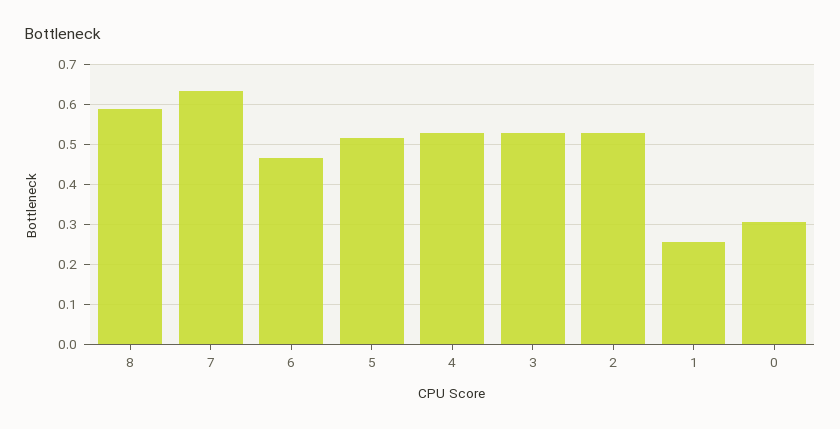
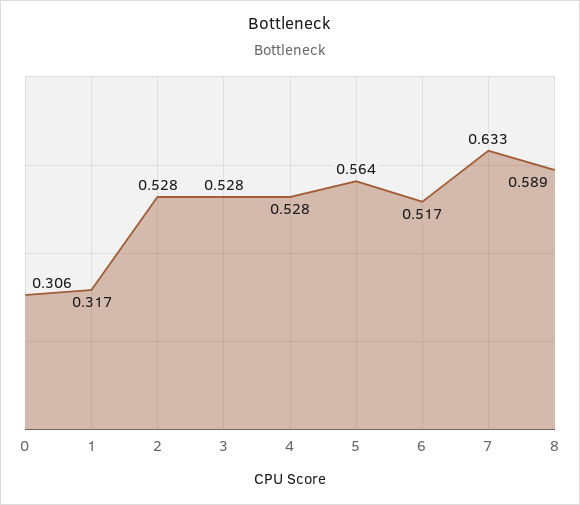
  {
    "8": 0.589,
    "7": 0.633,
-   "6": 0.46,
+   "6": 0.517,
-   "5": 0.52,
+   "5": 0.564,
    "4": 0.528,
    "3": 0.528,
    "2": 0.528,
-   "1": 0.26,
+   "1": 0.317,
    "0": 0.306
  }

